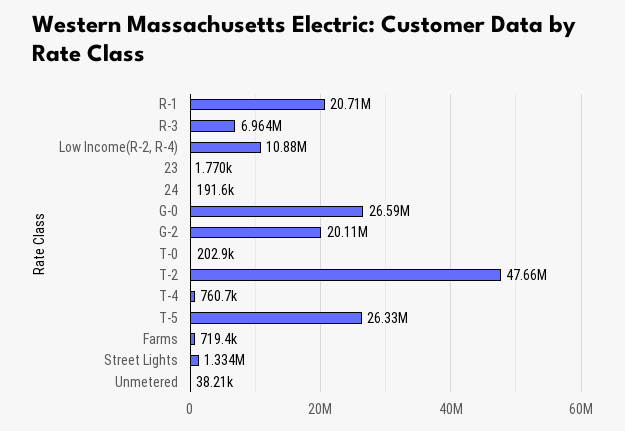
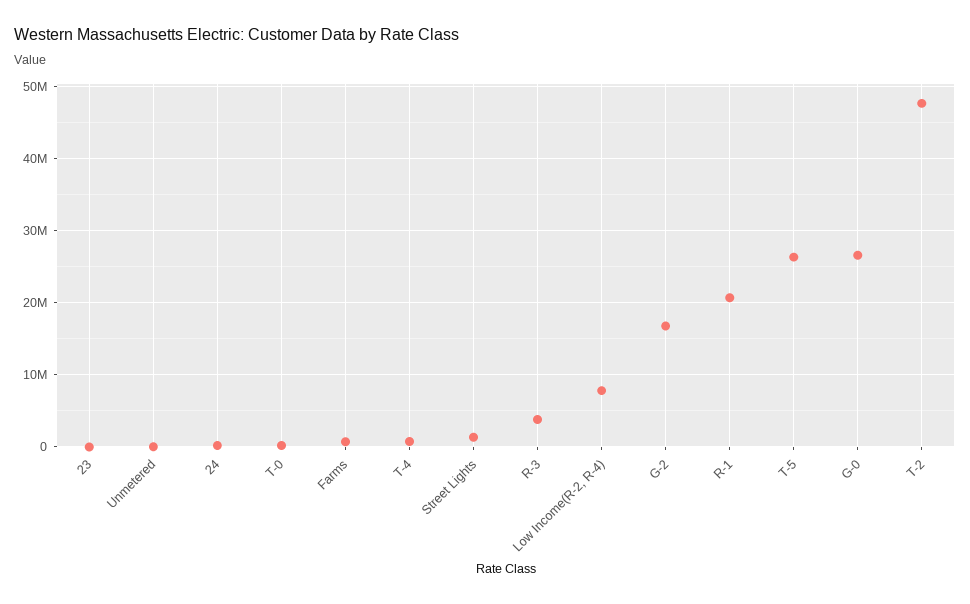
  {
    "R-1": 20710000,
-   "R-3": 6964000,
+   "R-3": 4000000,
-   "Low Income(R-2, R-4)": 10880000,
+   "Low Income(R-2, R-4)": 8000000,
    "23": 1770,
    "24": 191600,
    "G-0": 26590000,
-   "G-2": 20110000,
+   "G-2": 17000000,
    "T-0": 202900,
    "T-2": 47660000,
    "T-4": 760700,
    "T-5": 26330000,
    "Farms": 719400,
    "Street Lights": 1334000,
    "Unmetered": 38210
  }

